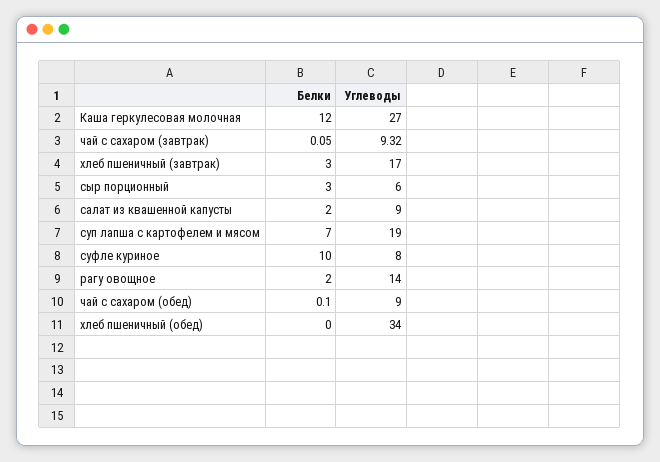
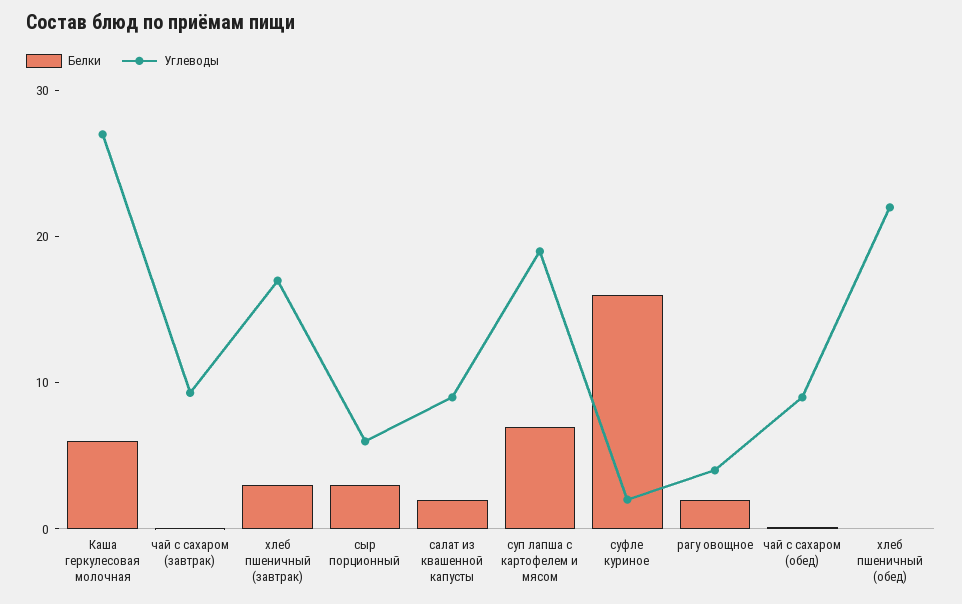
  {
    "Белки": {
-     "Каша геркулесовая молочная": 12,
+     "Каша геркулесовая молочная": 6,
      "чай с сахаром (завтрак)": 0.05,
      "хлеб пшеничный (завтрак)": 3,
      "сыр порционный": 3,
      "салат из квашенной капусты": 2,
      "суп лапша с картофелем и мясом": 7,
-     "суфле куриное": 10,
+     "суфле куриное": 16,
      "рагу овощное": 2,
      "чай с сахаром (обед)": 0.1,
      "хлеб пшеничный (обед)": 0
    },
    "Углеводы": {
      "Каша геркулесовая молочная": 27,
      "чай с сахаром (завтрак)": 9.32,
      "хлеб пшеничный (завтрак)": 17,
      "сыр порционный": 6,
      "салат из квашенной капусты": 9,
      "суп лапша с картофелем и мясом": 19,
-     "суфле куриное": 8,
+     "суфле куриное": 2,
-     "рагу овощное": 14,
+     "рагу овощное": 4,
      "чай с сахаром (обед)": 9,
-     "хлеб пшеничный (обед)": 34
+     "хлеб пшеничный (обед)": 22
    }
  }

